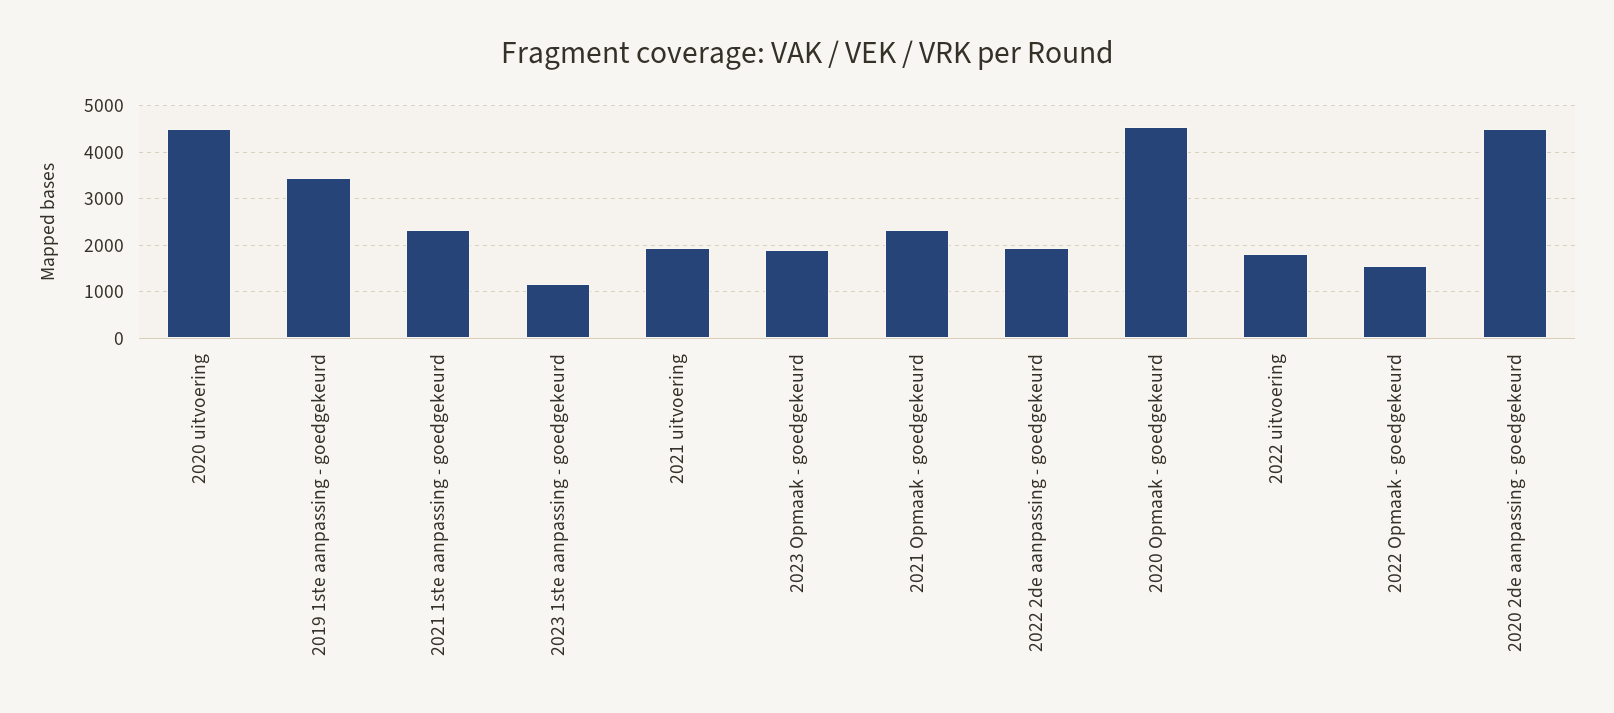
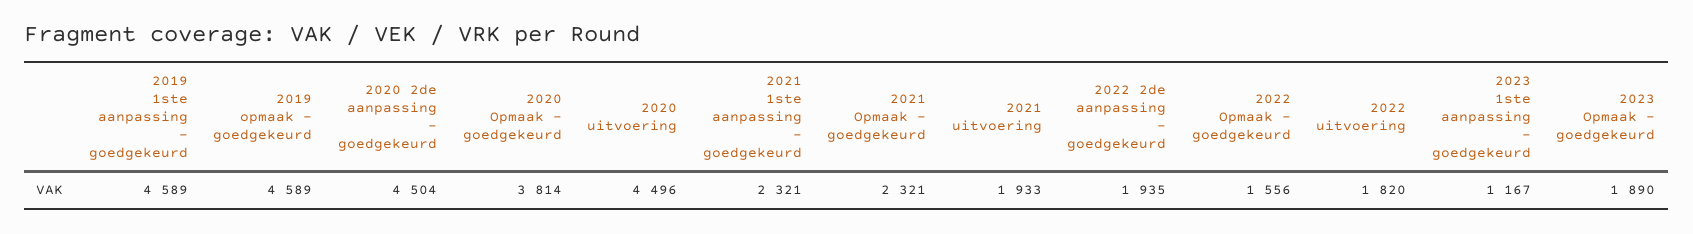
  {
    "2020 uitvoering": 4496,
-   "2019 1ste aanpassing - goedgekeurd": 3400,
+   "2019 1ste aanpassing - goedgekeurd": 4589,
    "2021 1ste aanpassing - goedgekeurd": 2321,
    "2023 1ste aanpassing - goedgekeurd": 1167,
    "2021 uitvoering": 1933,
    "2023 Opmaak - goedgekeurd": 1890,
    "2021 Opmaak - goedgekeurd": 2321,
    "2022 2de aanpassing - goedgekeurd": 1935,
-   "2020 Opmaak - goedgekeurd": 4600,
+   "2020 Opmaak - goedgekeurd": 3814,
    "2022 uitvoering": 1820,
    "2022 Opmaak - goedgekeurd": 1556,
-   "2020 2de aanpassing - goedgekeurd": 4504
+   "2020 2de aanpassing - goedgekeurd": 4504,
+   "2019 opmaak - goedgekeurd": 4589
  }

